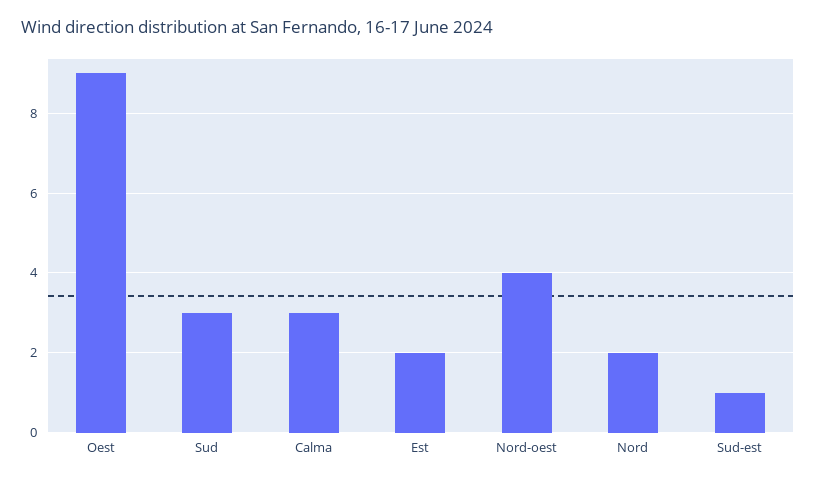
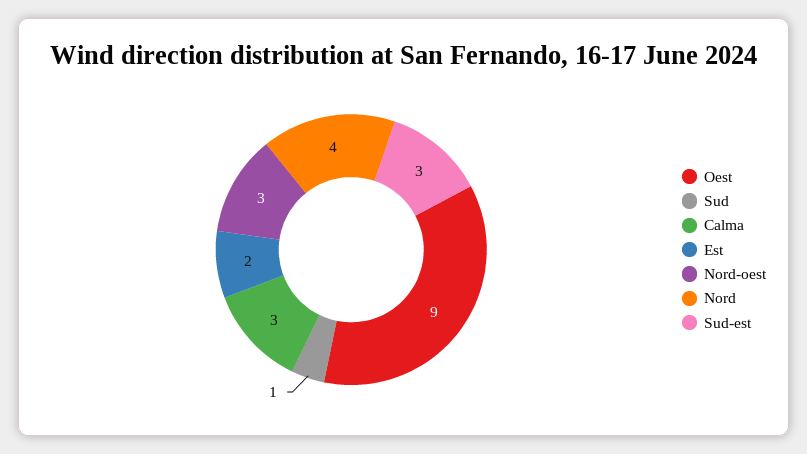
  {
    "Oest": 9,
-   "Sud": 3,
+   "Sud": 1,
    "Calma": 3,
    "Est": 2,
-   "Nord-oest": 4,
+   "Nord-oest": 3,
-   "Nord": 2,
+   "Nord": 4,
-   "Sud-est": 1
+   "Sud-est": 3
  }

